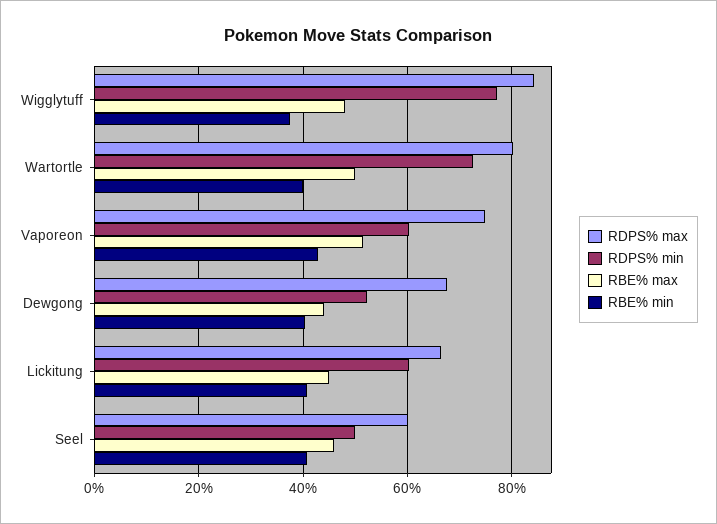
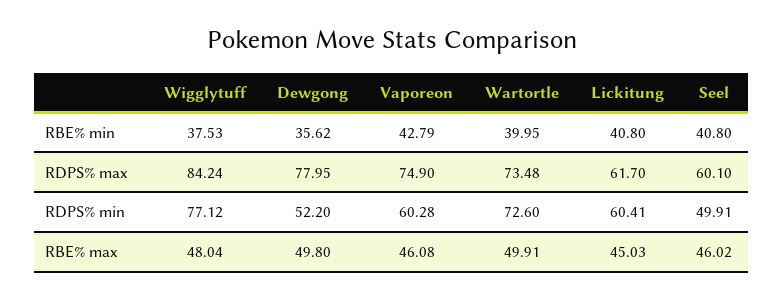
  {
    "RDPS% max": {
      "Wigglytuff": 84.24,
-     "Wartortle": 80,
+     "Wartortle": 73.48,
      "Vaporeon": 74.9,
-     "Dewgong": 68,
+     "Dewgong": 77.95,
-     "Lickitung": 66,
+     "Lickitung": 61.7,
      "Seel": 60.1
    },
    "RDPS% min": {
      "Wigglytuff": 77.12,
      "Wartortle": 72.6,
      "Vaporeon": 60.28,
      "Dewgong": 52.2,
      "Lickitung": 60.41,
      "Seel": 49.91
    },
    "RBE% max": {
      "Wigglytuff": 48.04,
      "Wartortle": 49.91,
-     "Vaporeon": 52,
+     "Vaporeon": 46.08,
-     "Dewgong": 44,
+     "Dewgong": 49.8,
      "Lickitung": 45.03,
      "Seel": 46.02
    },
    "RBE% min": {
      "Wigglytuff": 37.53,
      "Wartortle": 39.95,
      "Vaporeon": 42.79,
-     "Dewgong": 40,
+     "Dewgong": 35.62,
      "Lickitung": 40.8,
      "Seel": 40.8
    }
  }

